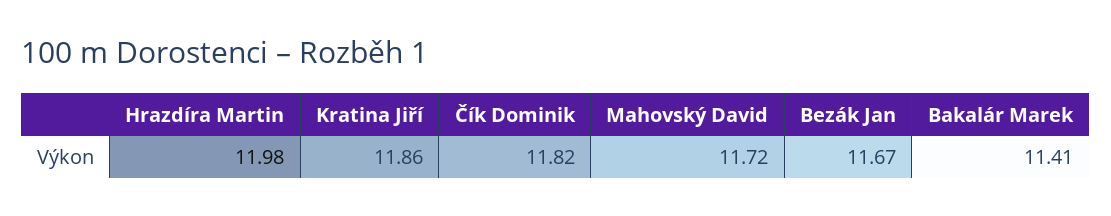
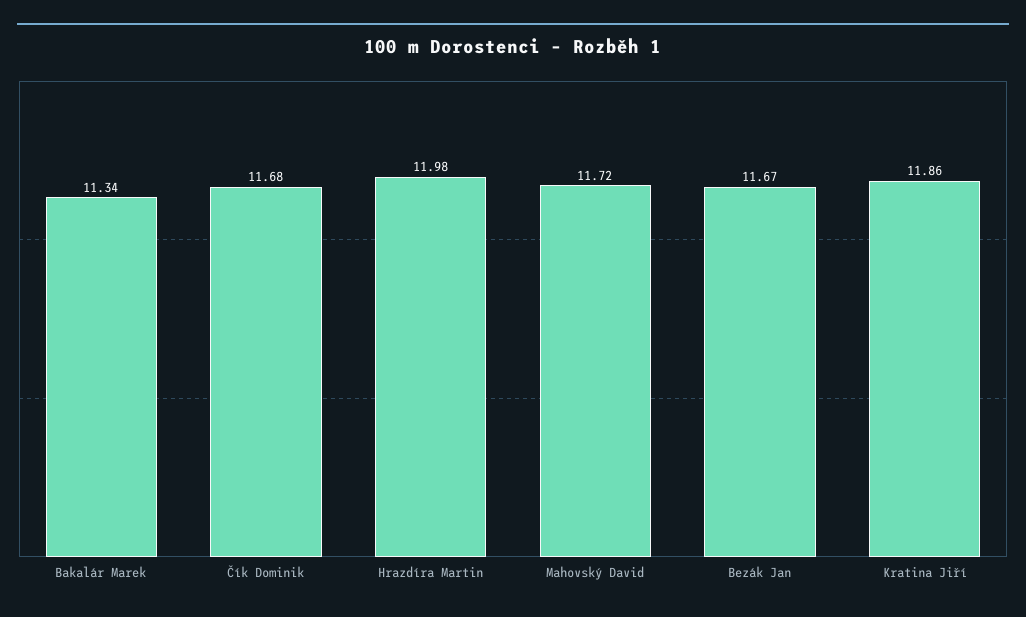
  {
    "Hrazdíra Martin": 11.98,
    "Kratina Jiří": 11.86,
-   "Čík Dominik": 11.82,
+   "Čík Dominik": 11.68,
    "Mahovský David": 11.72,
    "Bezák Jan": 11.67,
-   "Bakalár Marek": 11.41
+   "Bakalár Marek": 11.34
  }

